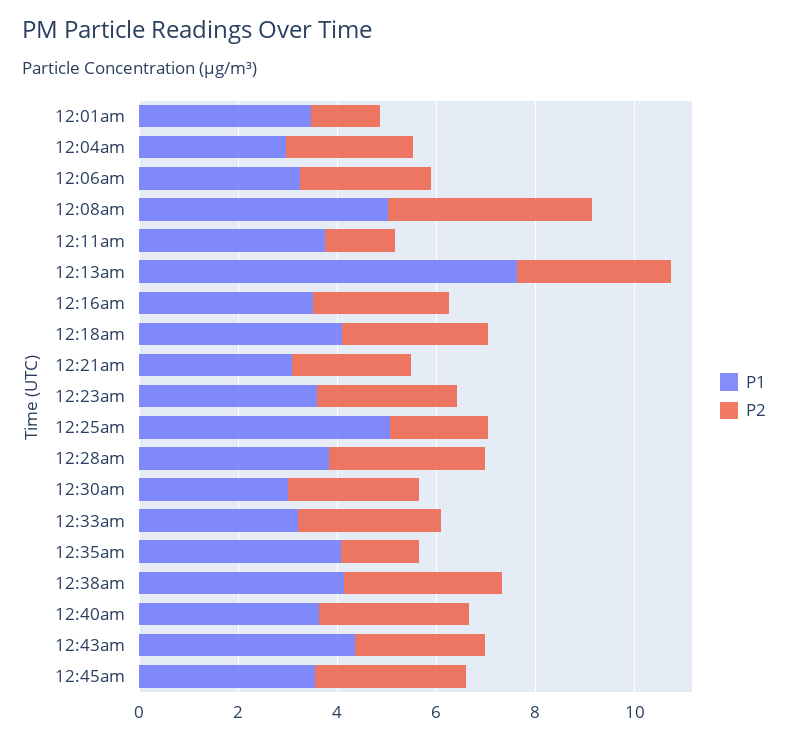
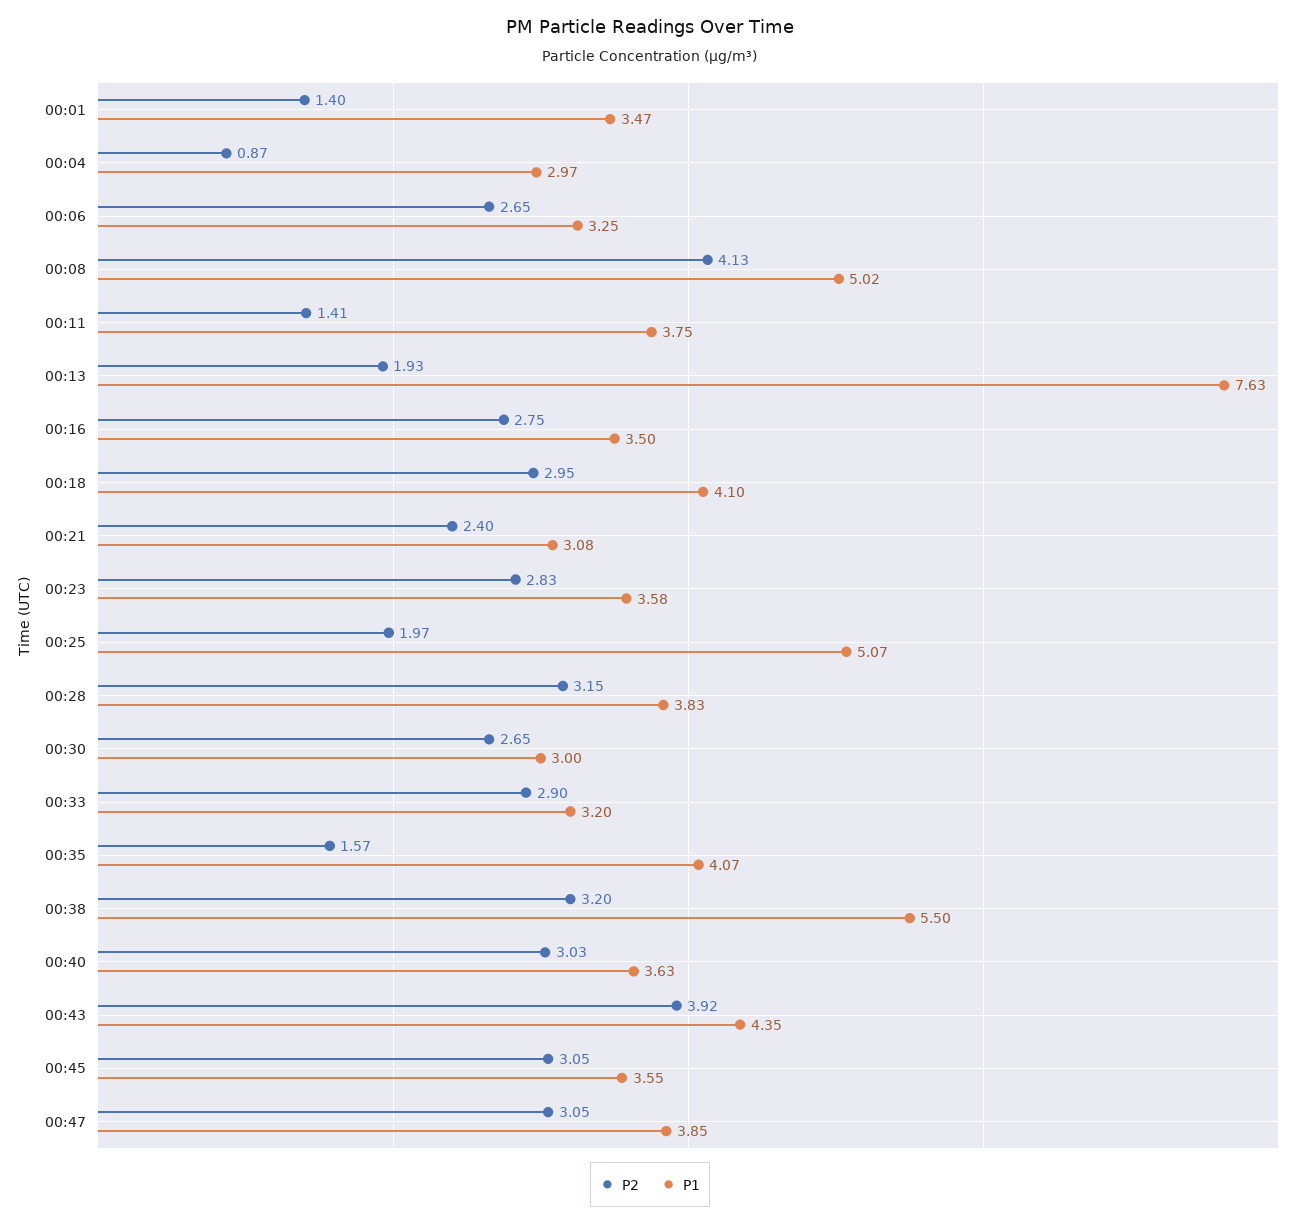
  {
    "P1": {
      "12:01am": 3.47,
      "12:04am": 2.97,
      "12:06am": 3.25,
      "12:08am": 5.02,
      "12:11am": 3.75,
      "12:13am": 7.63,
      "12:16am": 3.5,
      "12:18am": 4.1,
      "12:21am": 3.08,
      "12:23am": 3.58,
      "12:25am": 5.07,
      "12:28am": 3.83,
      "12:30am": 3,
      "12:33am": 3.2,
      "12:35am": 4.07,
-     "12:38am": 4,
+     "12:38am": 5.5,
      "12:40am": 3.63,
      "12:43am": 4.35,
-     "12:45am": 3.55
+     "12:45am": 3.55,
+     "00:47": 3.85
    },
    "P2": {
      "12:01am": 1.4,
-     "12:04am": 2.5,
+     "12:04am": 0.87,
      "12:06am": 2.65,
      "12:08am": 4.13,
      "12:11am": 1.41,
-     "12:13am": 3,
+     "12:13am": 1.93,
      "12:16am": 2.75,
      "12:18am": 2.95,
      "12:21am": 2.4,
      "12:23am": 2.83,
      "12:25am": 1.97,
      "12:28am": 3.15,
      "12:30am": 2.65,
      "12:33am": 2.9,
      "12:35am": 1.57,
      "12:38am": 3.2,
      "12:40am": 3.03,
-     "12:43am": 2.5,
+     "12:43am": 3.92,
-     "12:45am": 3.05
+     "12:45am": 3.05,
+     "00:47": 3.05
    }
  }

